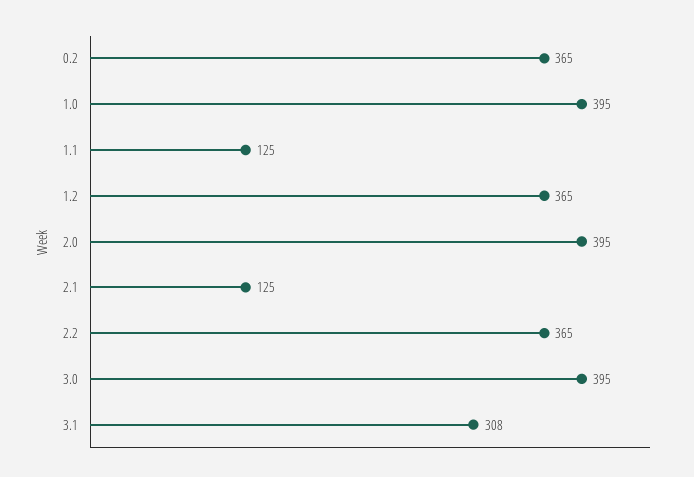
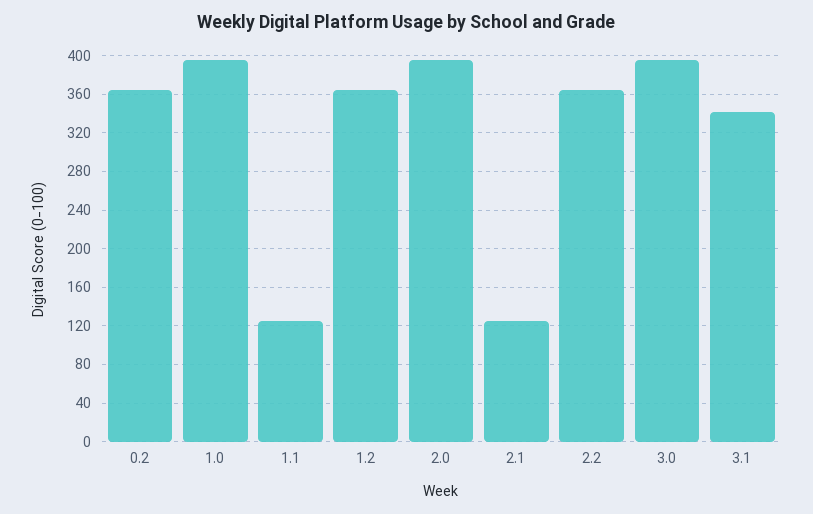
  {
    "0.2": 365,
    "1.0": 395,
    "1.1": 125,
    "1.2": 365,
    "2.0": 395,
    "2.1": 125,
    "2.2": 365,
    "3.0": 395,
-   "3.1": 308
+   "3.1": 340
  }

